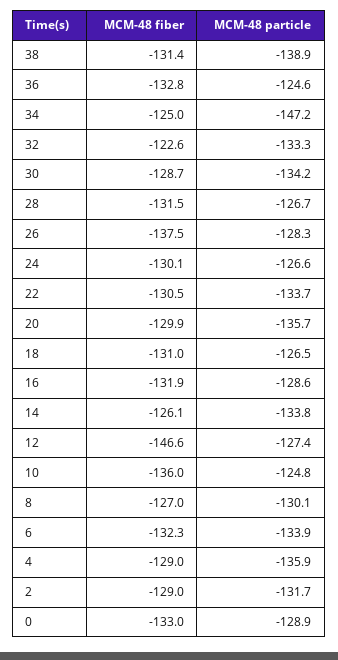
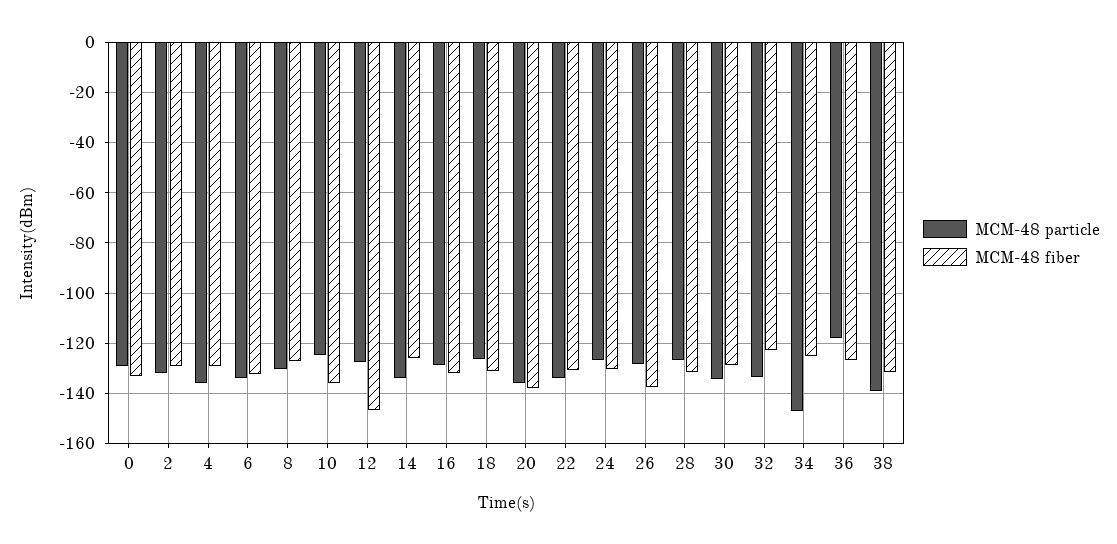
  {
    "MCM-48 fiber": {
      "38": -131.4,
-     "36": -132.8,
+     "36": -127.5,
      "34": -125,
      "32": -122.6,
      "30": -128.7,
      "28": -131.5,
      "26": -137.5,
      "24": -130.1,
      "22": -130.5,
-     "20": -129.9,
+     "20": -137.5,
      "18": -131,
      "16": -131.9,
      "14": -126.1,
      "12": -146.6,
      "10": -136,
      "8": -127,
      "6": -132.3,
      "4": -129,
      "2": -129,
      "0": -133
    },
    "MCM-48 particle": {
      "38": -138.9,
-     "36": -124.6,
+     "36": -117.5,
      "34": -147.2,
      "32": -133.3,
      "30": -134.2,
      "28": -126.7,
      "26": -128.3,
      "24": -126.6,
      "22": -133.7,
      "20": -135.7,
      "18": -126.5,
      "16": -128.6,
      "14": -133.8,
      "12": -127.4,
      "10": -124.8,
      "8": -130.1,
      "6": -133.9,
      "4": -135.9,
      "2": -131.7,
      "0": -128.9
    }
  }

